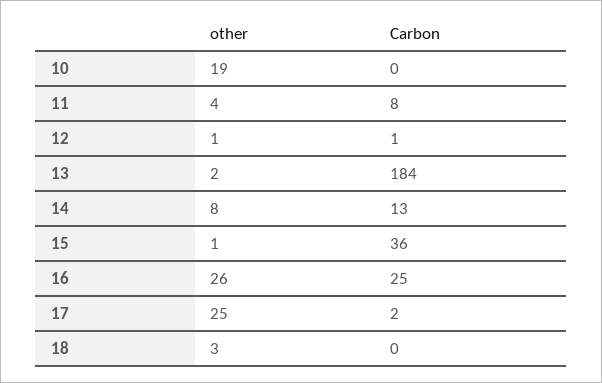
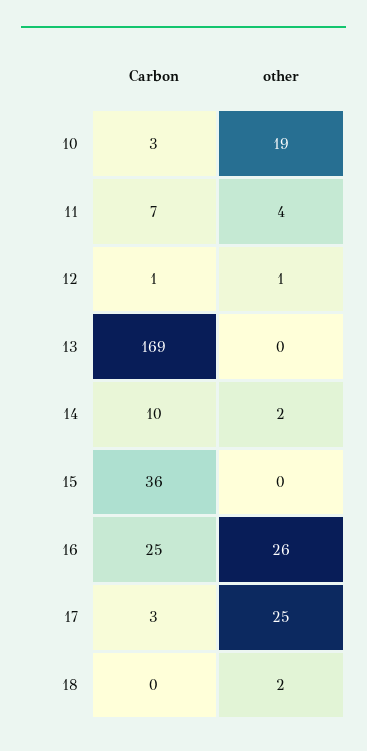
  {
    "other": {
      "10": 19,
      "11": 4,
      "12": 1,
-     "13": 2,
+     "13": 0,
-     "14": 8,
+     "14": 2,
-     "15": 1,
+     "15": 0,
      "16": 26,
      "17": 25,
-     "18": 3
+     "18": 2
    },
    "Carbon": {
-     "10": 0,
+     "10": 3,
-     "11": 8,
+     "11": 7,
      "12": 1,
-     "13": 184,
+     "13": 169,
-     "14": 13,
+     "14": 10,
      "15": 36,
      "16": 25,
-     "17": 2,
+     "17": 3,
      "18": 0
    }
  }

